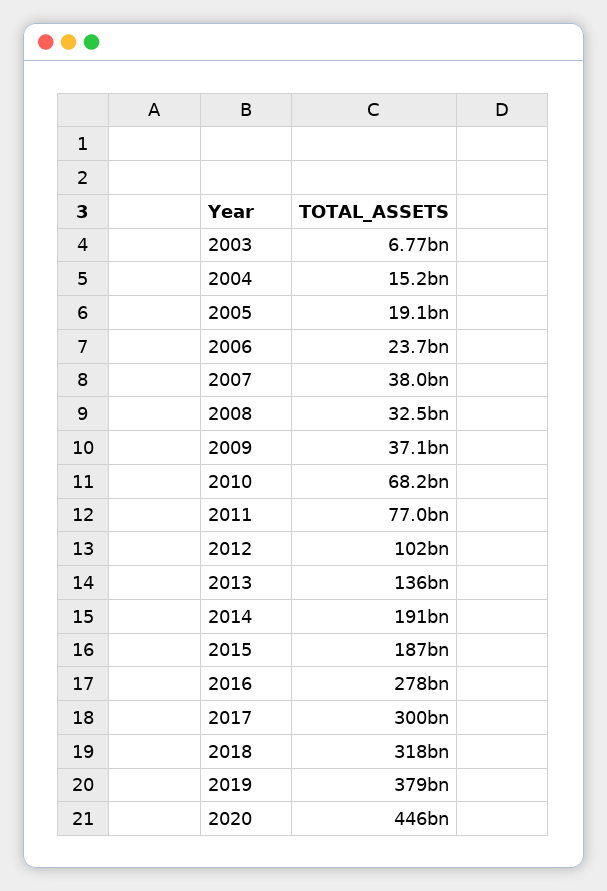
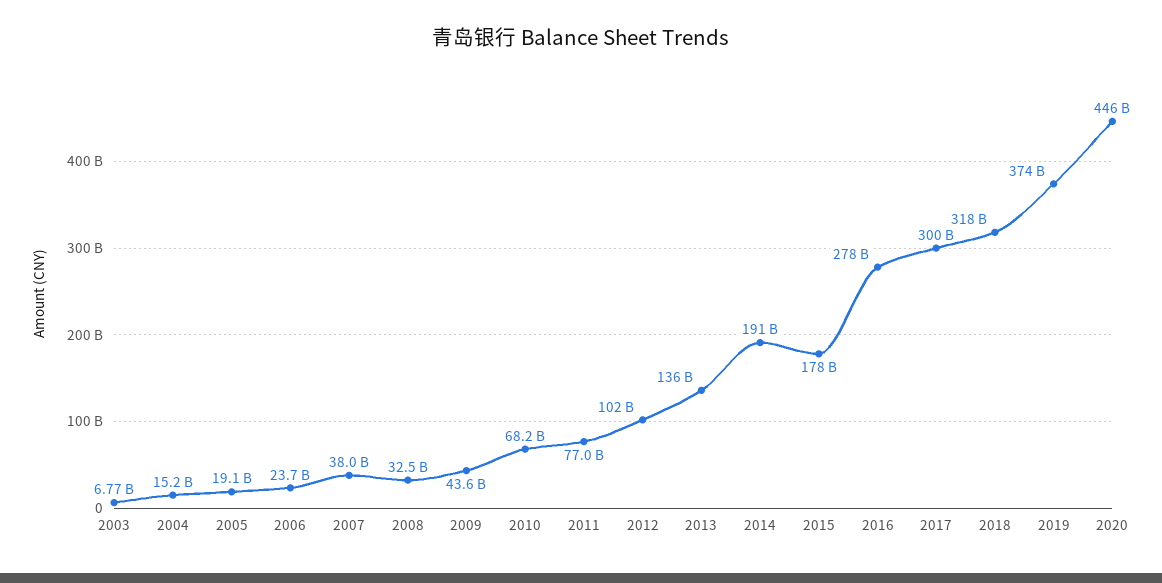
  {
    "2003": 6770000000,
    "2004": 15200000000,
    "2005": 19100000000,
    "2006": 23700000000,
    "2007": 38000000000,
    "2008": 32500000000,
-   "2009": 37100000000,
+   "2009": 43600000000,
    "2010": 68200000000,
    "2011": 77000000000,
    "2012": 102000000000,
    "2013": 136000000000,
    "2014": 191000000000,
-   "2015": 187000000000,
+   "2015": 178000000000,
    "2016": 278000000000,
    "2017": 300000000000,
    "2018": 318000000000,
-   "2019": 379000000000,
+   "2019": 374000000000,
    "2020": 446000000000
  }

